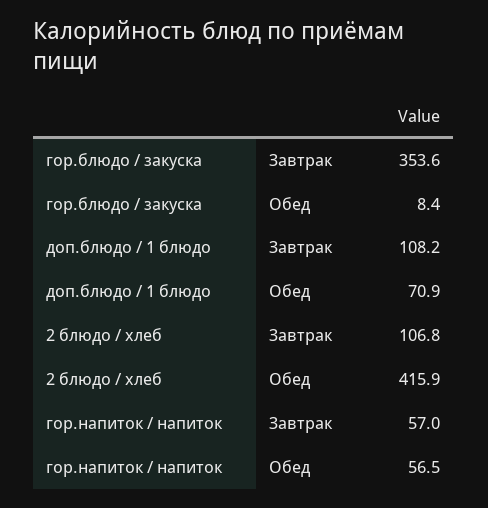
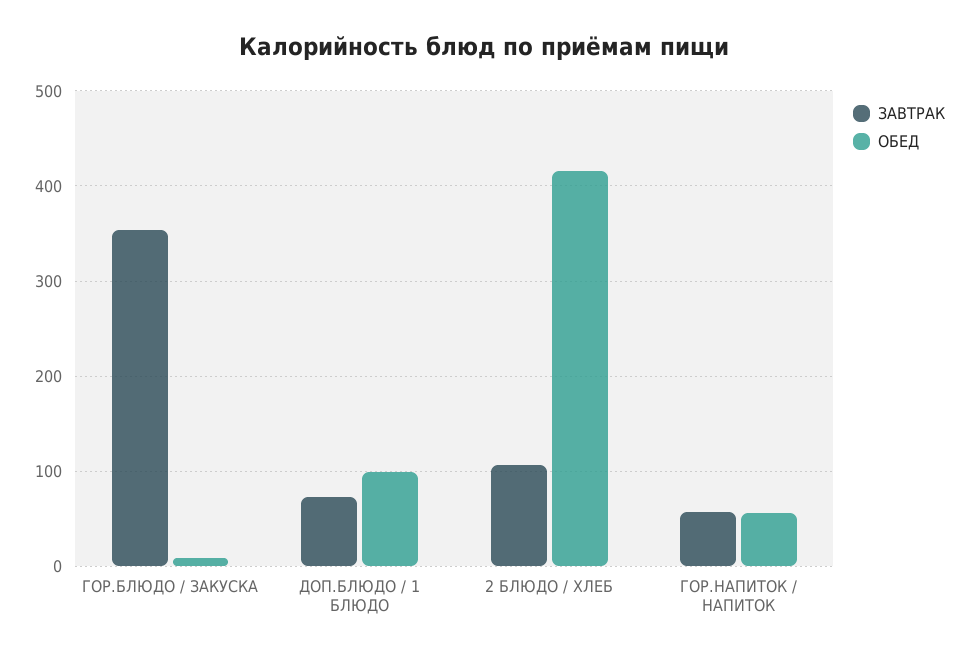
  {
    "Завтрак": {
      "гор.блюдо / закуска": 353.6,
-     "доп.блюдо / 1 блюдо": 108.2,
+     "доп.блюдо / 1 блюдо": 70,
      "2 блюдо / хлеб": 106.8,
      "гор.напиток / напиток": 57
    },
    "Обед": {
      "гор.блюдо / закуска": 8.4,
-     "доп.блюдо / 1 блюдо": 70.9,
+     "доп.блюдо / 1 блюдо": 100,
      "2 блюдо / хлеб": 415.9,
      "гор.напиток / напиток": 56.5
    }
  }

